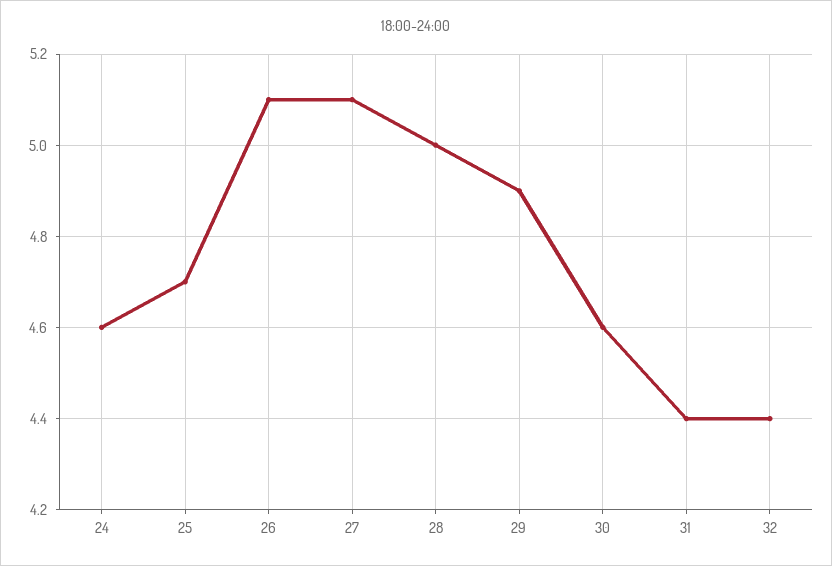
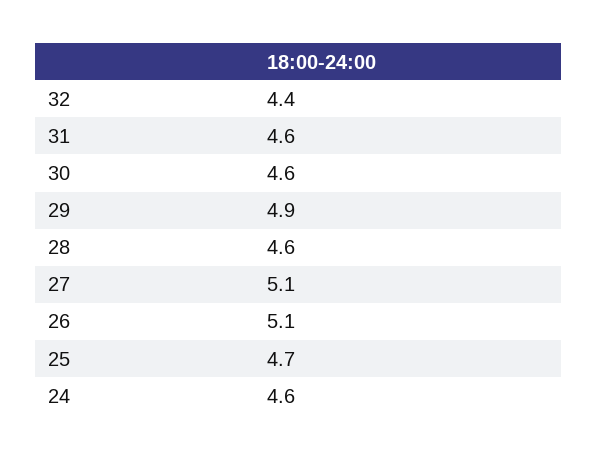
  {
    "24": 4.6,
    "25": 4.7,
    "26": 5.1,
    "27": 5.1,
-   "28": 5,
+   "28": 4.6,
    "29": 4.9,
    "30": 4.6,
-   "31": 4.4,
+   "31": 4.6,
    "32": 4.4
  }

